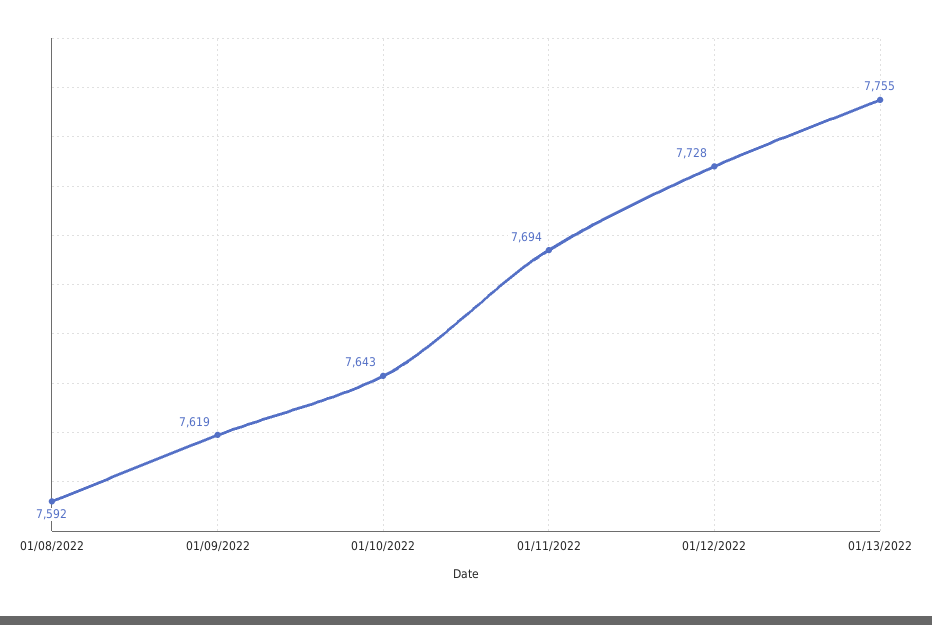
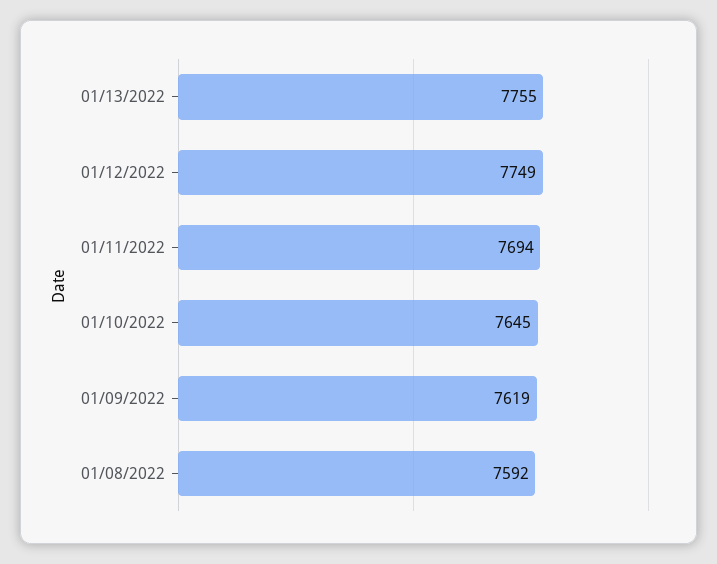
  {
    "01/08/2022": 7592,
    "01/09/2022": 7619,
-   "01/10/2022": 7643,
+   "01/10/2022": 7645,
    "01/11/2022": 7694,
-   "01/12/2022": 7728,
+   "01/12/2022": 7749,
    "01/13/2022": 7755
  }

